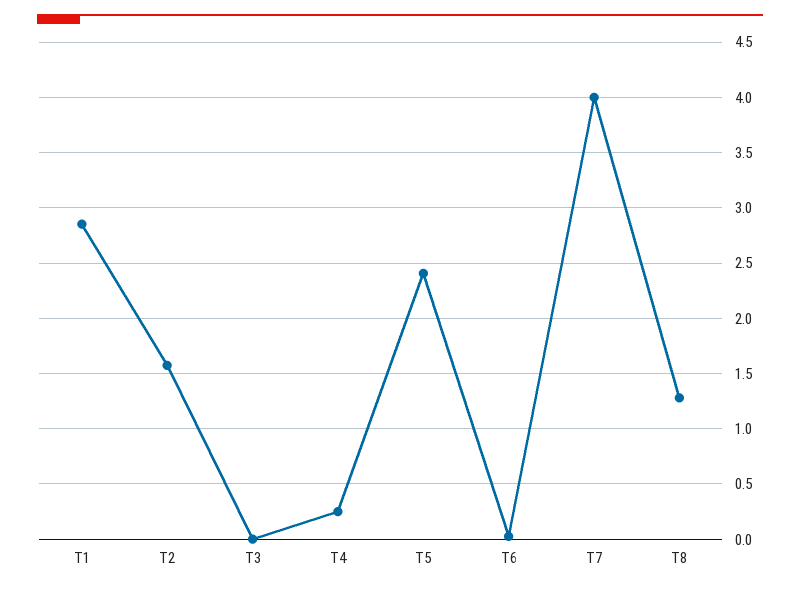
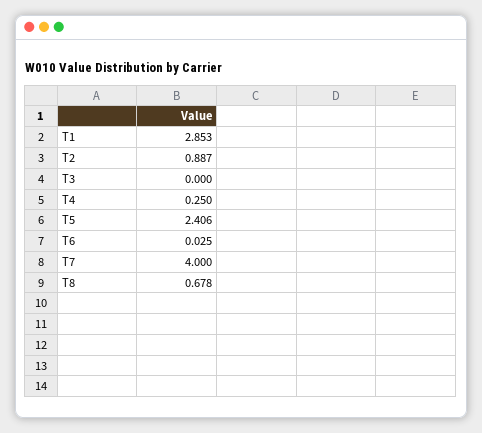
  {
    "T1": 2.853,
-   "T2": 1.6,
+   "T2": 0.887,
    "T3": 0,
    "T4": 0.25,
    "T5": 2.406,
    "T6": 0.025,
    "T7": 4,
-   "T8": 1.3
+   "T8": 0.678
  }

